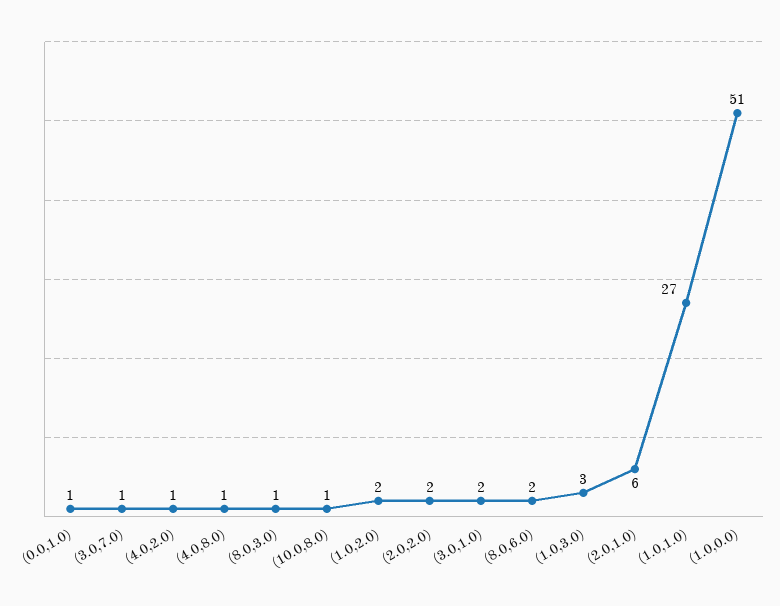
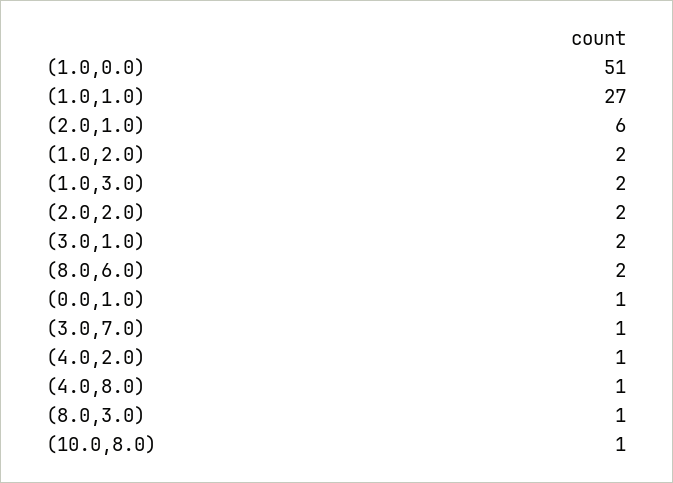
  {
    "(0.0,1.0)": 1,
    "(3.0,7.0)": 1,
    "(4.0,2.0)": 1,
    "(4.0,8.0)": 1,
    "(8.0,3.0)": 1,
    "(10.0,8.0)": 1,
    "(1.0,2.0)": 2,
    "(2.0,2.0)": 2,
    "(3.0,1.0)": 2,
    "(8.0,6.0)": 2,
-   "(1.0,3.0)": 3,
+   "(1.0,3.0)": 2,
    "(2.0,1.0)": 6,
    "(1.0,1.0)": 27,
    "(1.0,0.0)": 51
  }

